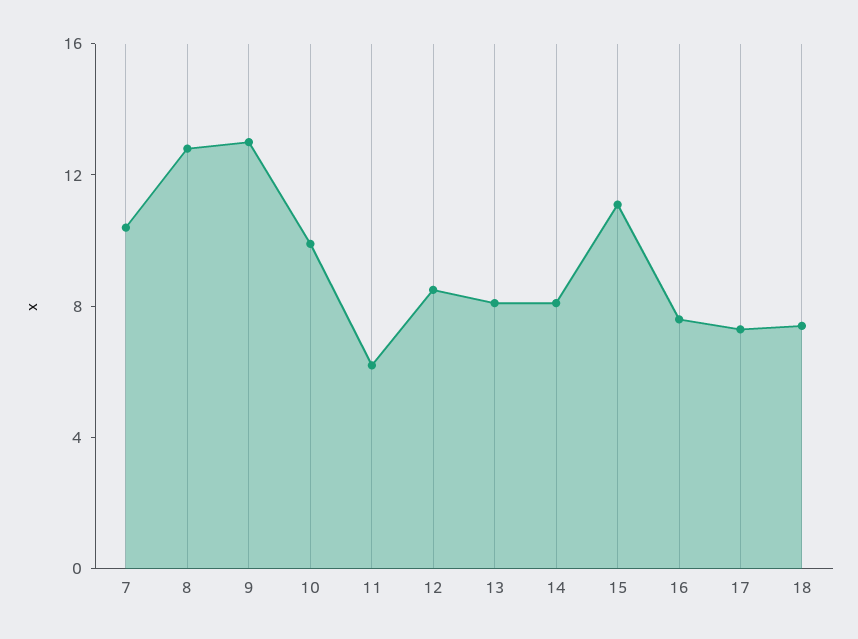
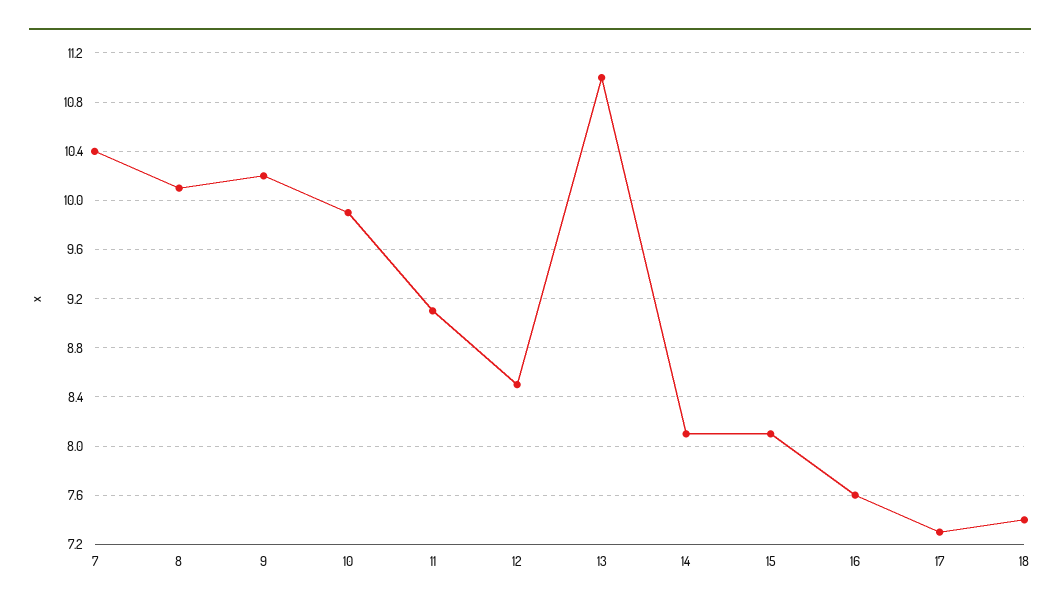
  {
    "7": 10.4,
-   "8": 13,
+   "8": 10.1,
-   "9": 13,
+   "9": 10.2,
    "10": 9.9,
-   "11": 6,
+   "11": 9.1,
    "12": 8.5,
-   "13": 8,
+   "13": 11,
    "14": 8.1,
-   "15": 11,
+   "15": 8.1,
    "16": 7.6,
    "17": 7.3,
    "18": 7.4
  }

